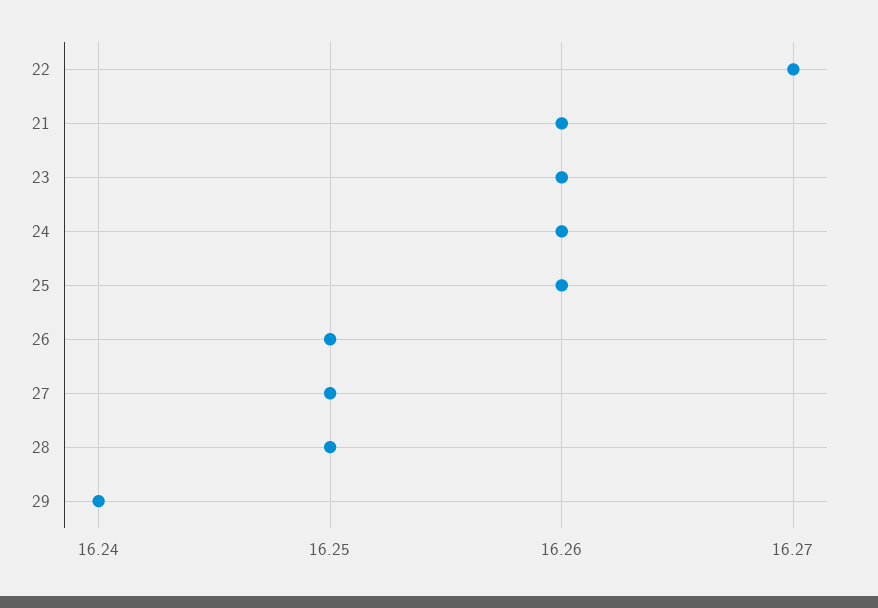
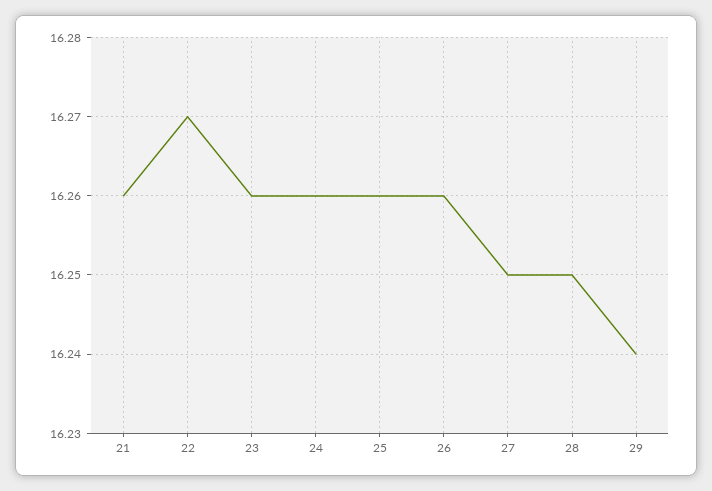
  {
    "22": 16.27,
    "21": 16.26,
    "23": 16.26,
    "24": 16.26,
    "25": 16.26,
-   "26": 16.25,
+   "26": 16.26,
    "27": 16.25,
    "28": 16.25,
    "29": 16.24
  }

